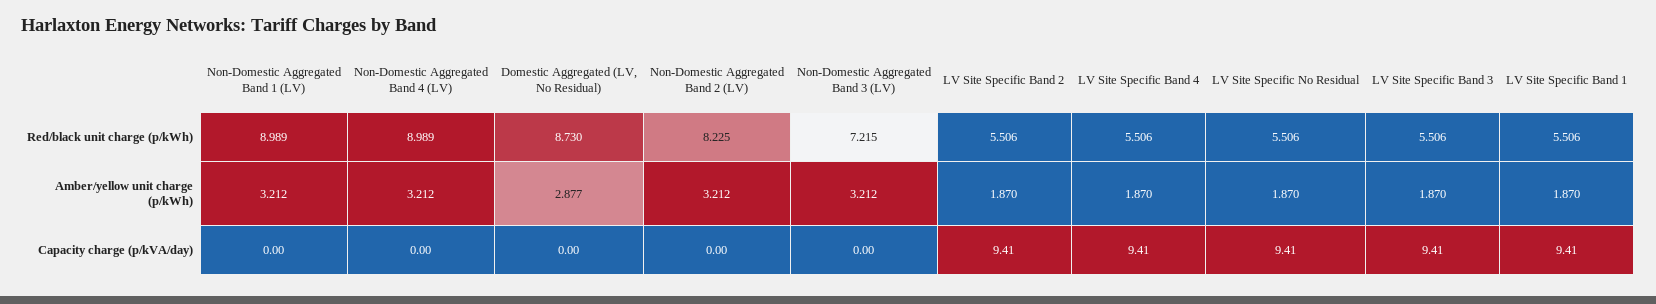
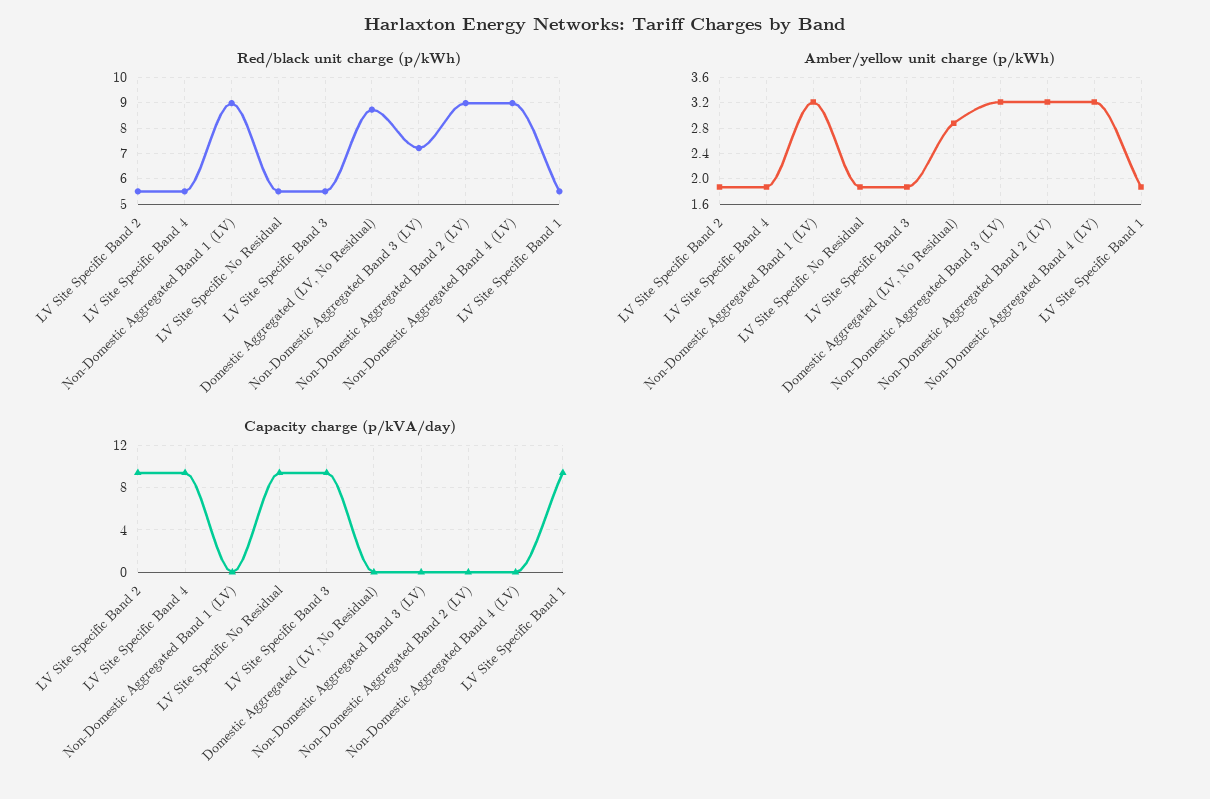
  {
    "Red/black unit charge (p/kWh)": {
      "Non-Domestic Aggregated Band 1 (LV)": 8.989,
      "Non-Domestic Aggregated Band 4 (LV)": 8.989,
      "Domestic Aggregated (LV, No Residual)": 8.73,
-     "Non-Domestic Aggregated Band 2 (LV)": 8.225,
+     "Non-Domestic Aggregated Band 2 (LV)": 9,
      "Non-Domestic Aggregated Band 3 (LV)": 7.215,
      "LV Site Specific Band 2": 5.506,
      "LV Site Specific Band 4": 5.506,
      "LV Site Specific No Residual": 5.506,
      "LV Site Specific Band 3": 5.506,
      "LV Site Specific Band 1": 5.506
    },
    "Amber/yellow unit charge (p/kWh)": {
      "Non-Domestic Aggregated Band 1 (LV)": 3.212,
      "Non-Domestic Aggregated Band 4 (LV)": 3.212,
      "Domestic Aggregated (LV, No Residual)": 2.877,
      "Non-Domestic Aggregated Band 2 (LV)": 3.212,
      "Non-Domestic Aggregated Band 3 (LV)": 3.212,
      "LV Site Specific Band 2": 1.87,
      "LV Site Specific Band 4": 1.87,
      "LV Site Specific No Residual": 1.87,
      "LV Site Specific Band 3": 1.87,
      "LV Site Specific Band 1": 1.87
    },
    "Capacity charge (p/kVA/day)": {
      "Non-Domestic Aggregated Band 1 (LV)": 0,
      "Non-Domestic Aggregated Band 4 (LV)": 0,
      "Domestic Aggregated (LV, No Residual)": 0,
      "Non-Domestic Aggregated Band 2 (LV)": 0,
      "Non-Domestic Aggregated Band 3 (LV)": 0,
      "LV Site Specific Band 2": 9.41,
      "LV Site Specific Band 4": 9.41,
      "LV Site Specific No Residual": 9.41,
      "LV Site Specific Band 3": 9.41,
      "LV Site Specific Band 1": 9.41
    }
  }

